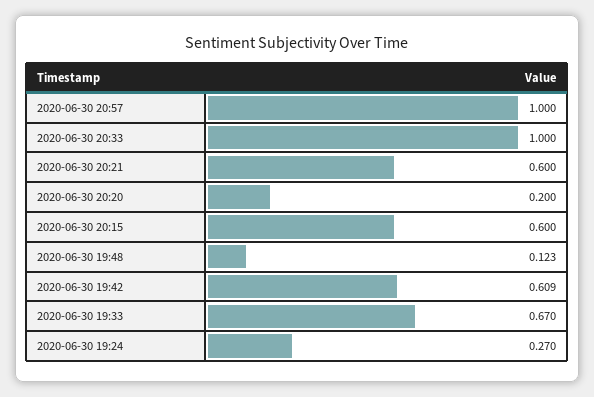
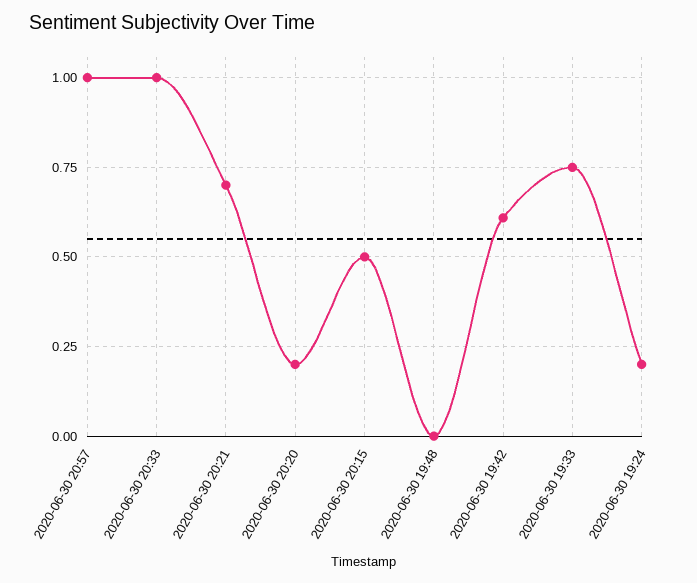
  {
    "2020-06-30 20:57": 1,
    "2020-06-30 20:33": 1,
-   "2020-06-30 20:21": 0.6,
+   "2020-06-30 20:21": 0.7,
    "2020-06-30 20:20": 0.2,
-   "2020-06-30 20:15": 0.6,
+   "2020-06-30 20:15": 0.5,
-   "2020-06-30 19:48": 0.123,
+   "2020-06-30 19:48": 0,
    "2020-06-30 19:42": 0.609,
-   "2020-06-30 19:33": 0.67,
+   "2020-06-30 19:33": 0.75,
-   "2020-06-30 19:24": 0.27
+   "2020-06-30 19:24": 0.2
  }

